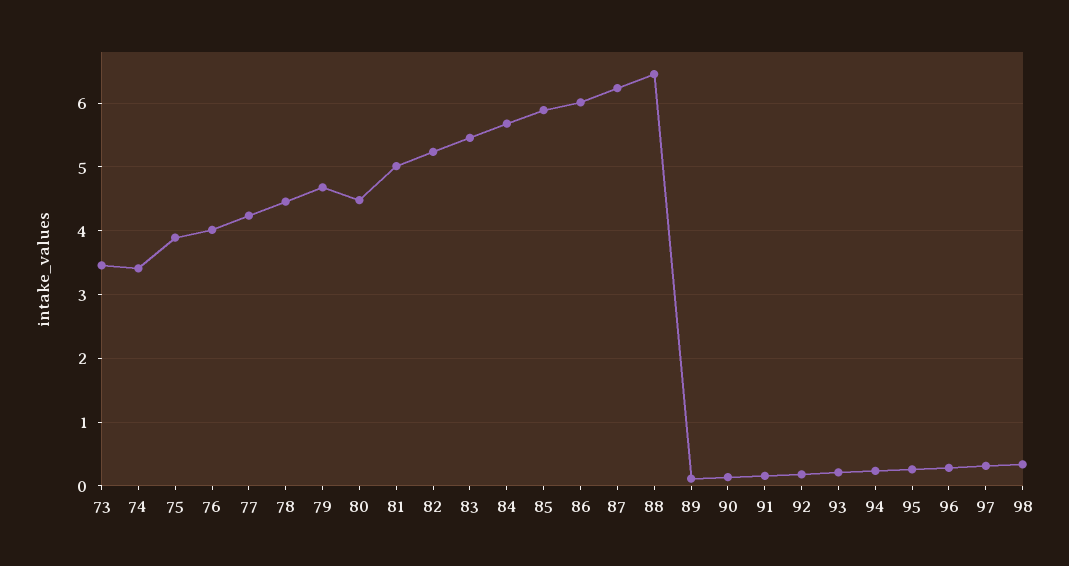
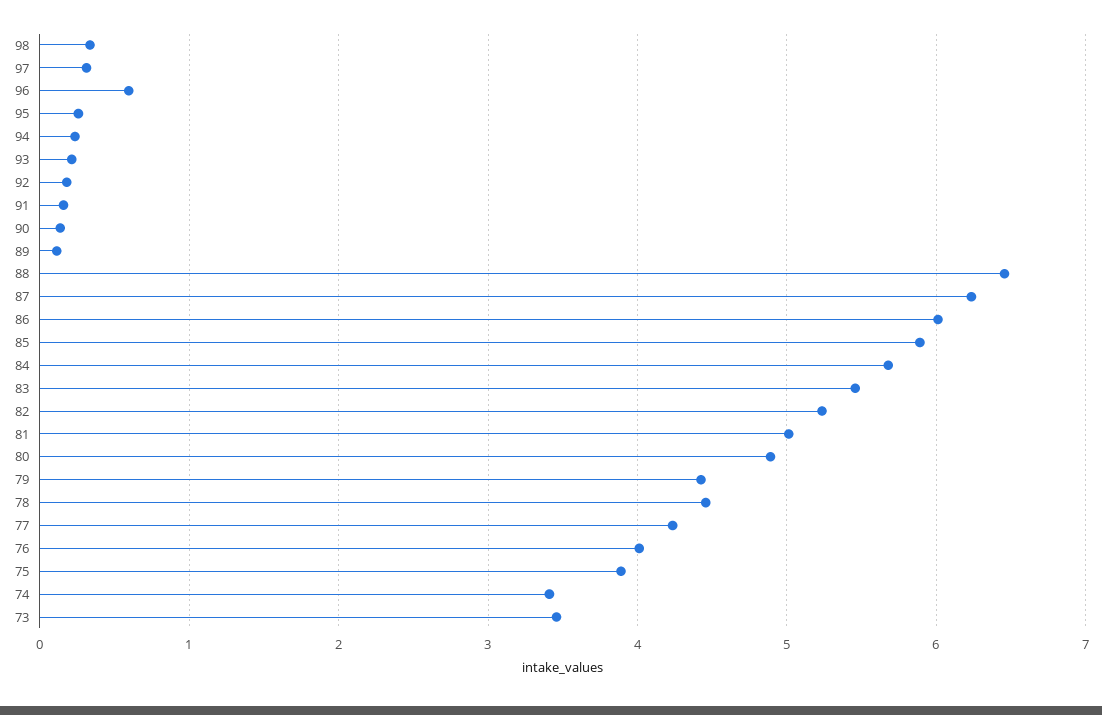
  {
    "73": 3.5,
    "74": 3.4,
    "75": 3.9,
    "76": 4,
    "77": 4.2,
    "78": 4.5,
-   "79": 4.7,
+   "79": 4.4,
-   "80": 4.5,
+   "80": 4.9,
    "81": 5,
    "82": 5.2,
    "83": 5.5,
    "84": 5.7,
    "85": 5.9,
    "86": 6,
    "87": 6.2,
    "88": 6.5,
    "89": 0.1,
    "90": 0.1,
    "91": 0.2,
    "92": 0.2,
    "93": 0.2,
    "94": 0.2,
    "95": 0.3,
-   "96": 0.3,
+   "96": 0.6,
    "97": 0.3,
    "98": 0.3
  }

